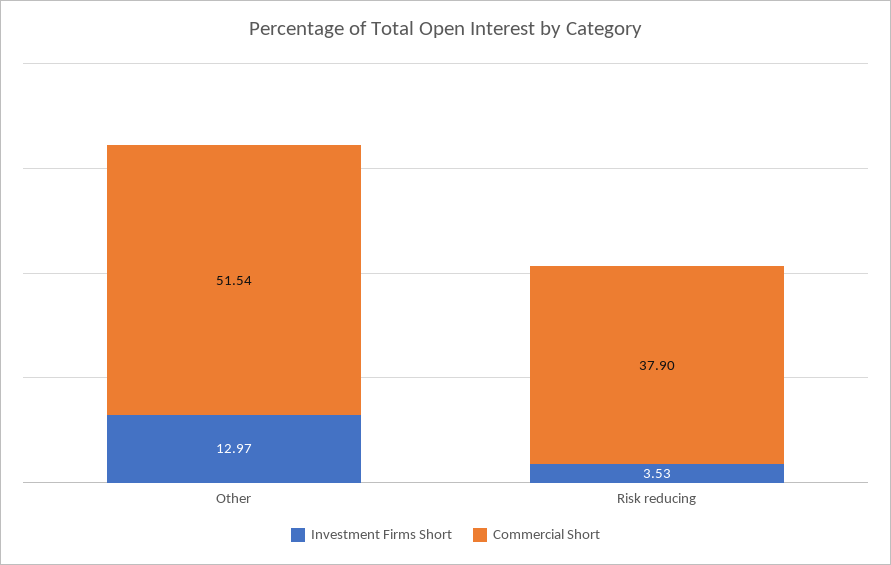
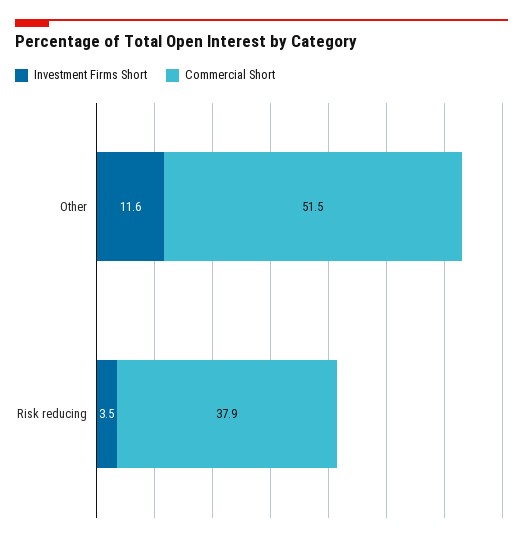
  {
    "Investment Firms Short": {
-     "Other": 12.97,
+     "Other": 11.6,
      "Risk reducing": 3.53
    },
    "Commercial Short": {
      "Other": 51.54,
      "Risk reducing": 37.9
    }
  }

